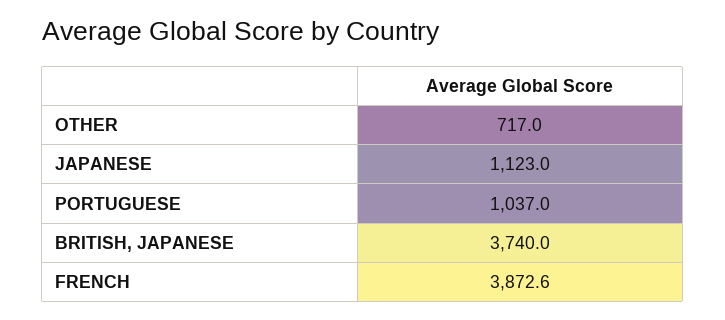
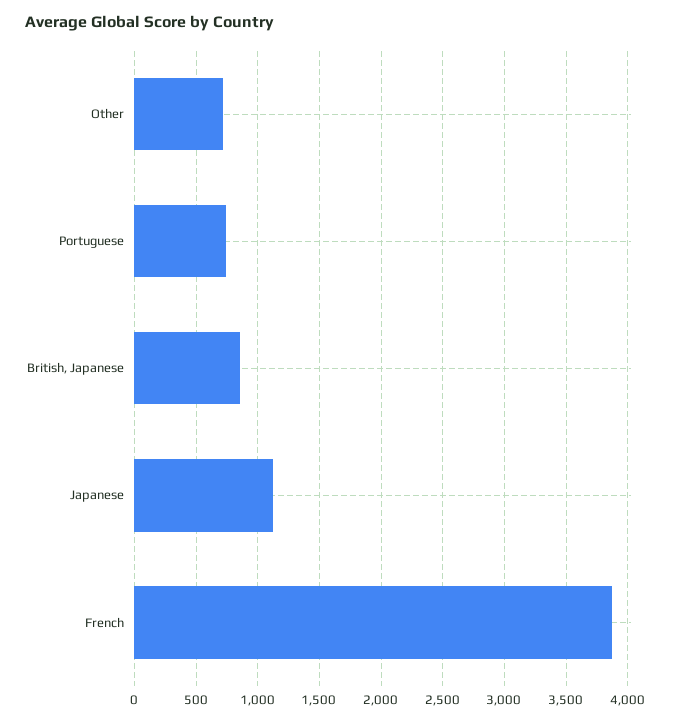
  {
    "OTHER": 717,
    "JAPANESE": 1123,
-   "PORTUGUESE": 1037,
+   "PORTUGUESE": 750,
-   "BRITISH, JAPANESE": 3740,
+   "BRITISH, JAPANESE": 850,
    "FRENCH": 3872.6
  }

